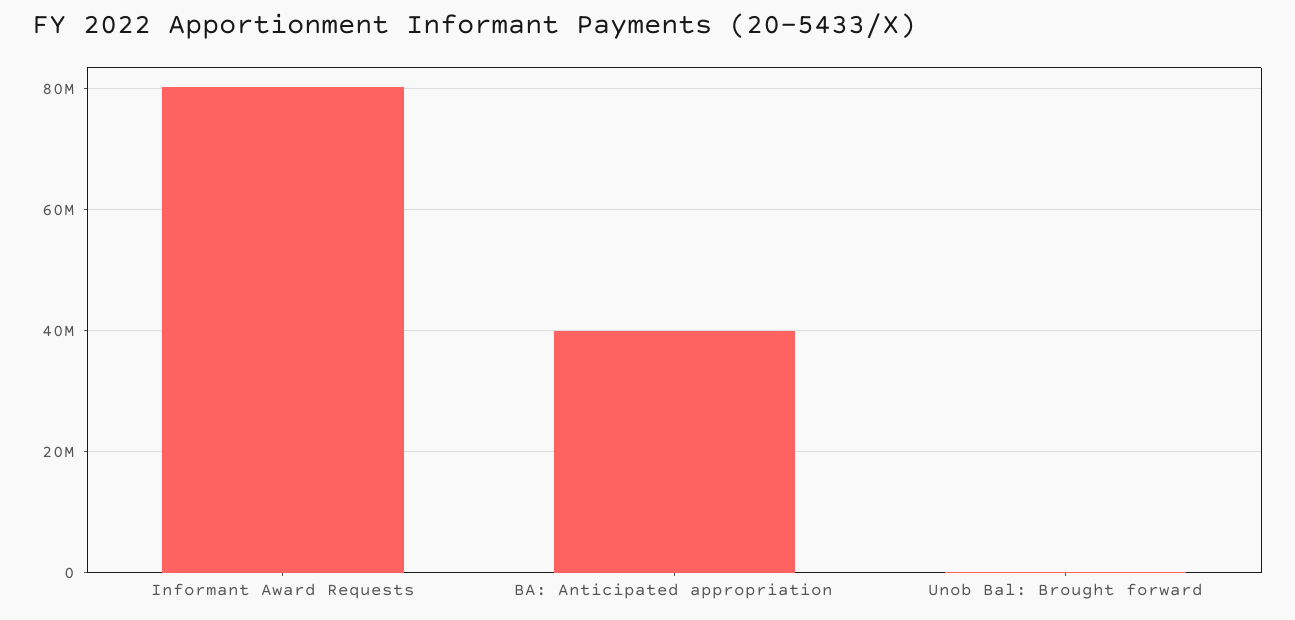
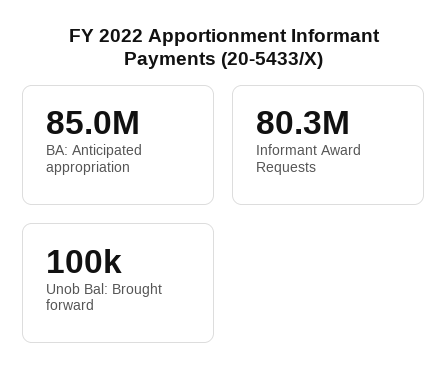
  {
    "Informant Award Requests": 80300000,
-   "BA: Anticipated appropriation": 40000000,
+   "BA: Anticipated appropriation": 85000000,
    "Unob Bal: Brought forward": 100000
  }

